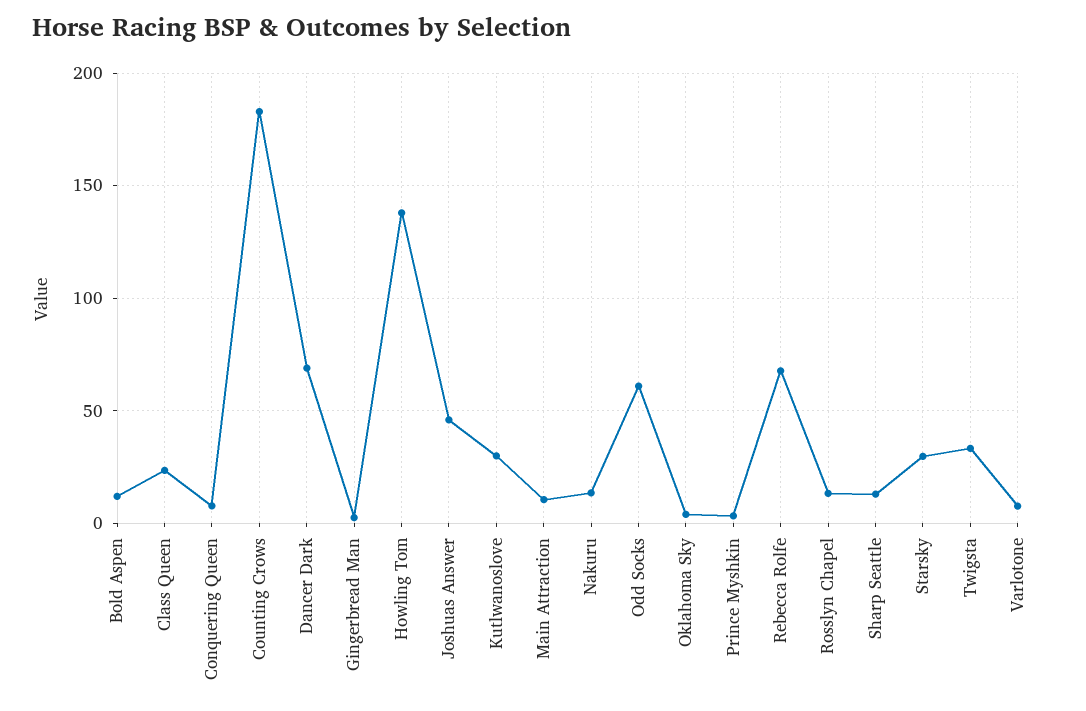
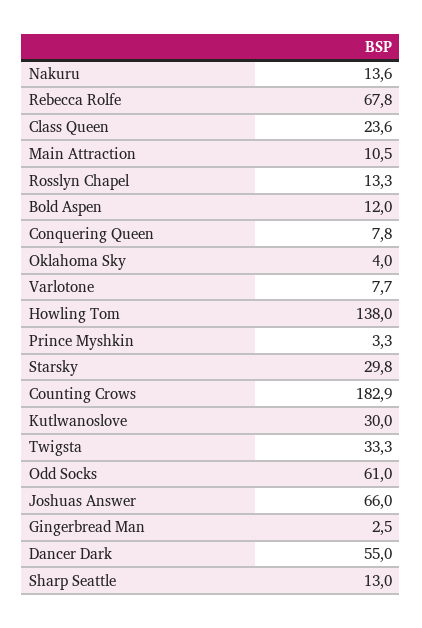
  {
    "Bold Aspen": 12,
    "Class Queen": 23.6,
    "Conquering Queen": 7.8,
    "Counting Crows": 182.9,
-   "Dancer Dark": 70,
+   "Dancer Dark": 55,
    "Gingerbread Man": 2.5,
    "Howling Tom": 138,
-   "Joshuas Answer": 45,
+   "Joshuas Answer": 66,
    "Kutlwanoslove": 30,
    "Main Attraction": 10.5,
    "Nakuru": 13.6,
    "Odd Socks": 61,
    "Oklahoma Sky": 4,
    "Prince Myshkin": 3.3,
    "Rebecca Rolfe": 67.8,
    "Rosslyn Chapel": 13.3,
    "Sharp Seattle": 13,
    "Starsky": 29.8,
    "Twigsta": 33.3,
    "Varlotone": 7.7
  }

